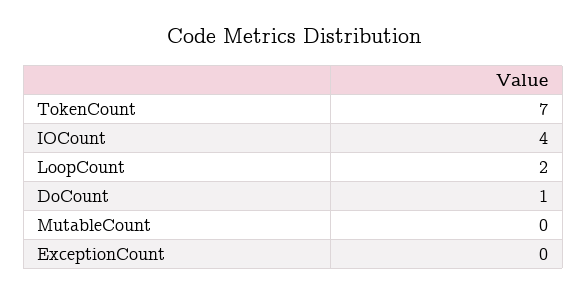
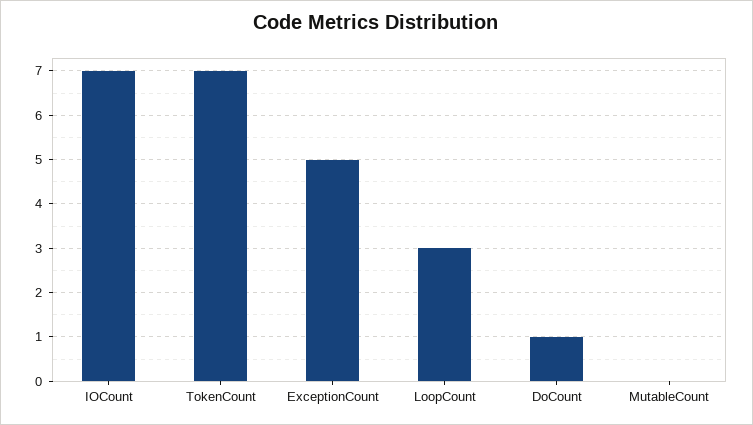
  {
    "TokenCount": 7,
-   "IOCount": 4,
+   "IOCount": 7,
-   "LoopCount": 2,
+   "LoopCount": 3,
    "DoCount": 1,
    "MutableCount": 0,
-   "ExceptionCount": 0
+   "ExceptionCount": 5
  }

